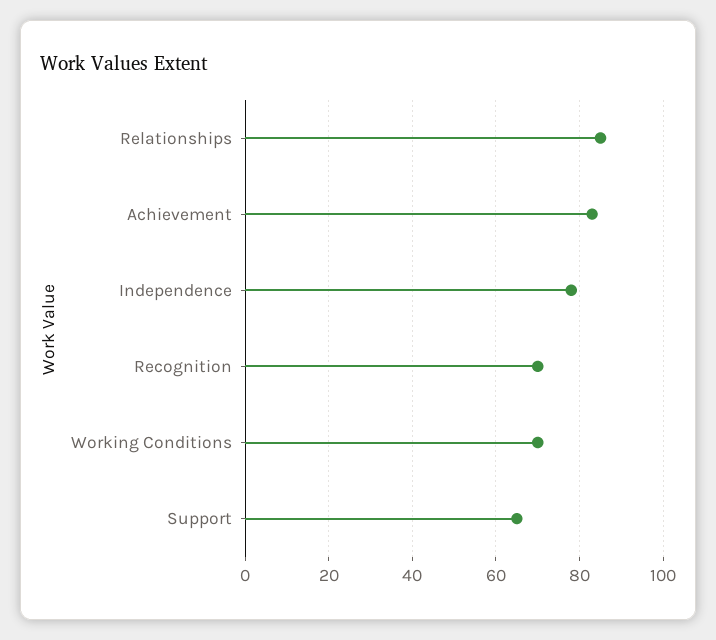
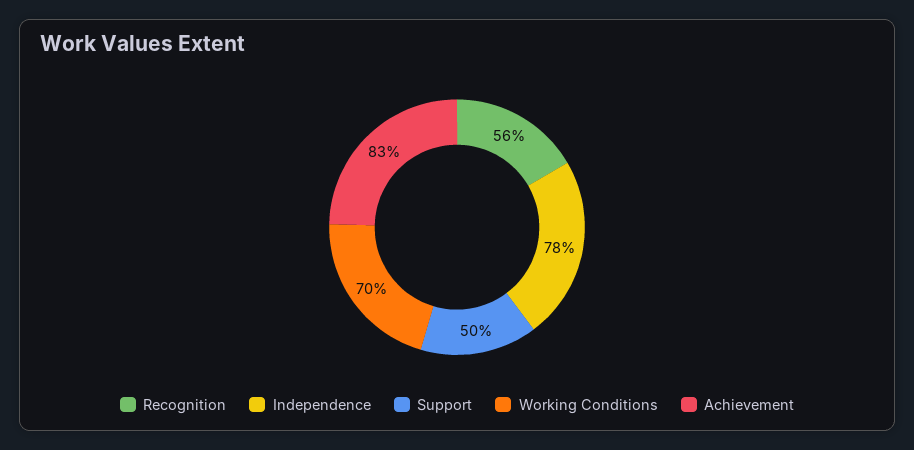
  {
-   "Relationships": 85,
    "Achievement": 83,
    "Independence": 78,
-   "Recognition": 70,
+   "Recognition": 56,
    "Working Conditions": 70,
-   "Support": 65
+   "Support": 50
  }

